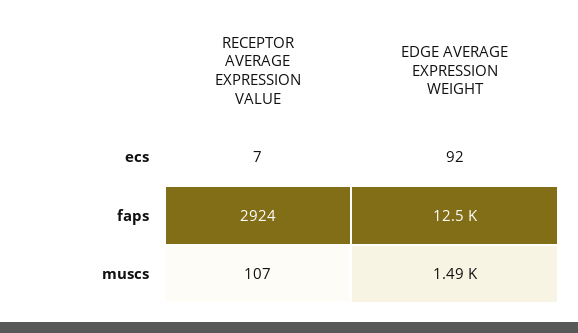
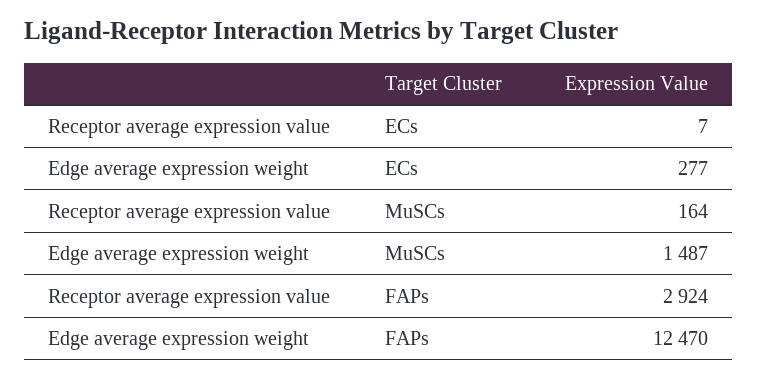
  {
    "RECEPTOR AVERAGE EXPRESSION VALUE": {
      "ecs": 7,
      "faps": 2924,
-     "muscs": 107
+     "muscs": 164
    },
    "EDGE AVERAGE EXPRESSION WEIGHT": {
-     "ecs": 92,
+     "ecs": 277,
      "faps": 12470,
      "muscs": 1487
    }
  }

